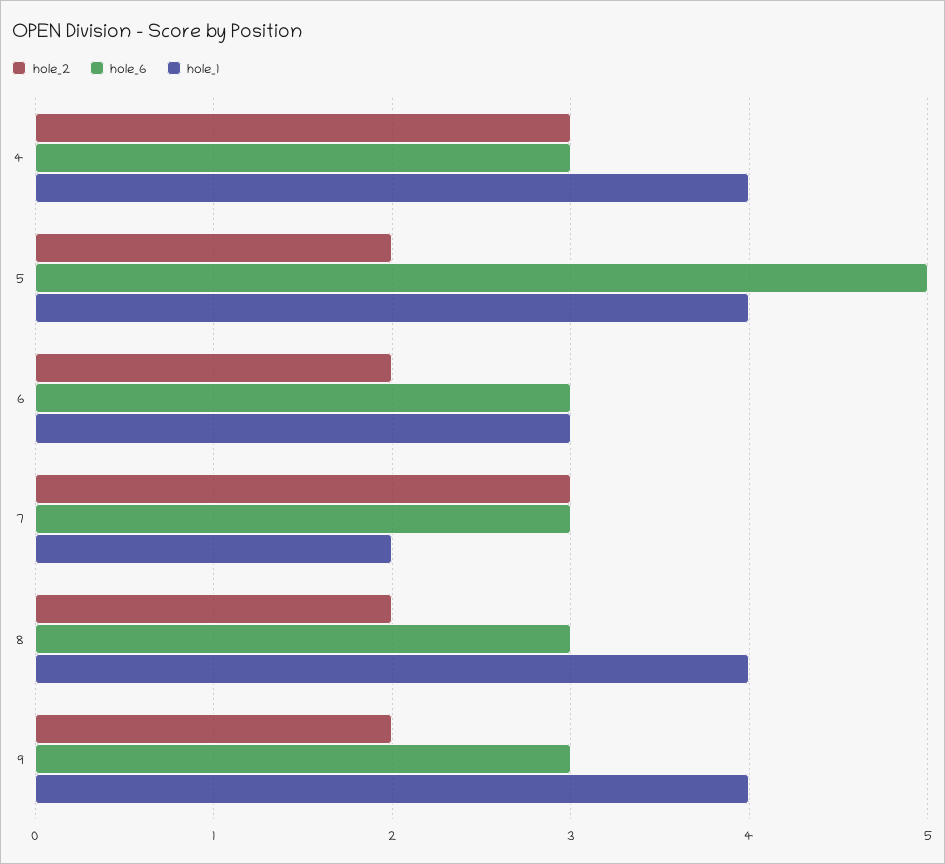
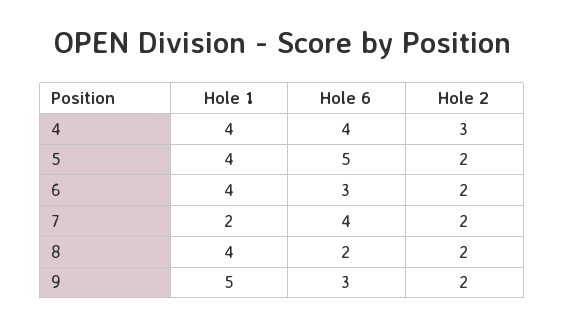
  {
    "hole_2": {
      "4": 3,
      "5": 2,
      "6": 2,
-     "7": 3,
+     "7": 2,
      "8": 2,
      "9": 2
    },
    "hole_6": {
-     "4": 3,
+     "4": 4,
      "5": 5,
      "6": 3,
-     "7": 3,
+     "7": 4,
-     "8": 3,
+     "8": 2,
      "9": 3
    },
    "hole_1": {
      "4": 4,
      "5": 4,
-     "6": 3,
+     "6": 4,
      "7": 2,
      "8": 4,
-     "9": 4
+     "9": 5
    }
  }

